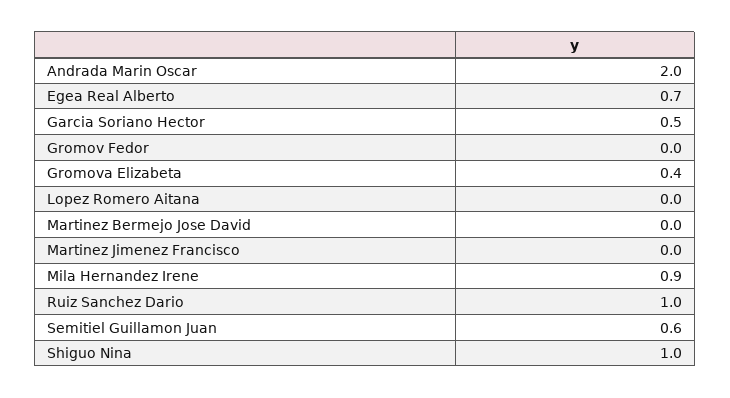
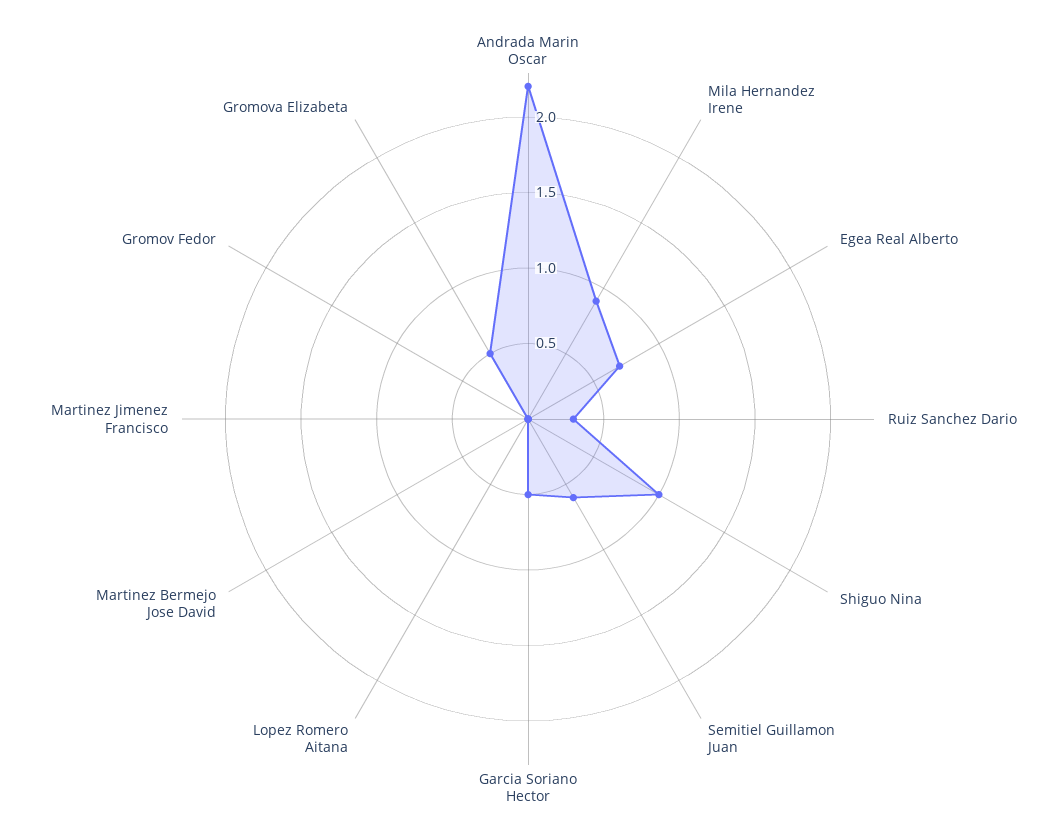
  {
-   "Andrada Marin Oscar": 2,
+   "Andrada Marin Oscar": 2.2,
    "Egea Real Alberto": 0.7,
    "Garcia Soriano Hector": 0.5,
    "Gromov Fedor": 0,
-   "Gromova Elizabeta": 0.4,
+   "Gromova Elizabeta": 0.5,
    "Lopez Romero Aitana": 0,
    "Martinez Bermejo Jose David": 0,
    "Martinez Jimenez Francisco": 0,
    "Mila Hernandez Irene": 0.9,
-   "Ruiz Sanchez Dario": 1,
+   "Ruiz Sanchez Dario": 0.3,
    "Semitiel Guillamon Juan": 0.6,
    "Shiguo Nina": 1
  }

